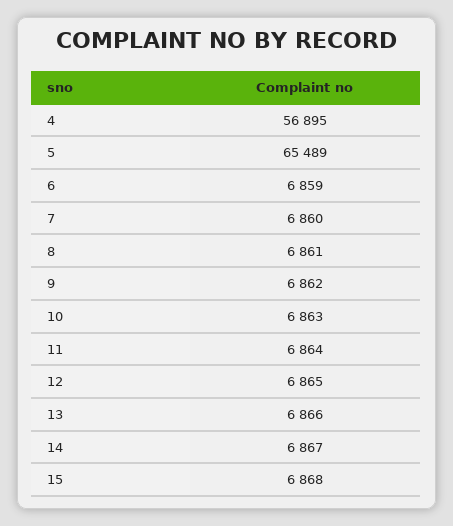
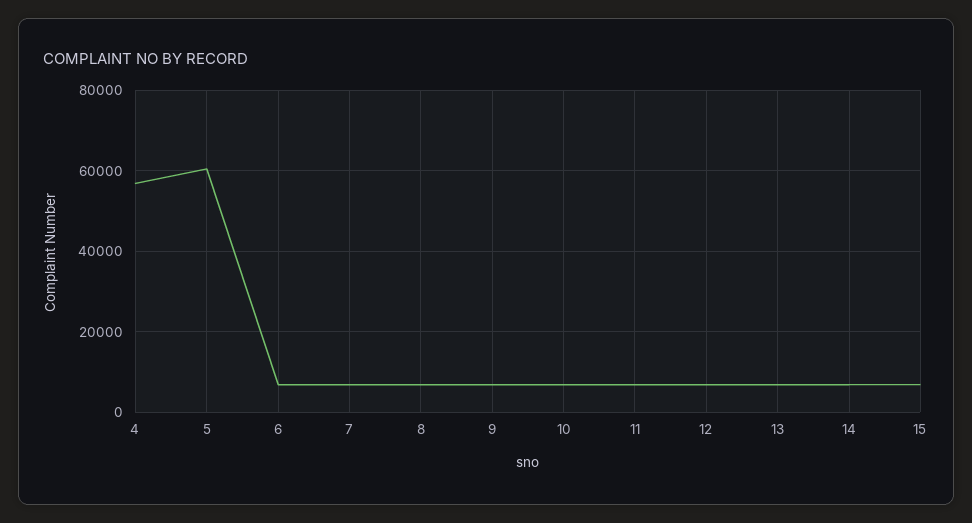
  {
    "4": 56895,
-   "5": 65489,
+   "5": 60000,
    "6": 6859,
    "7": 6860,
    "8": 6861,
    "9": 6862,
    "10": 6863,
    "11": 6864,
    "12": 6865,
    "13": 6866,
    "14": 6867,
    "15": 6868
  }

